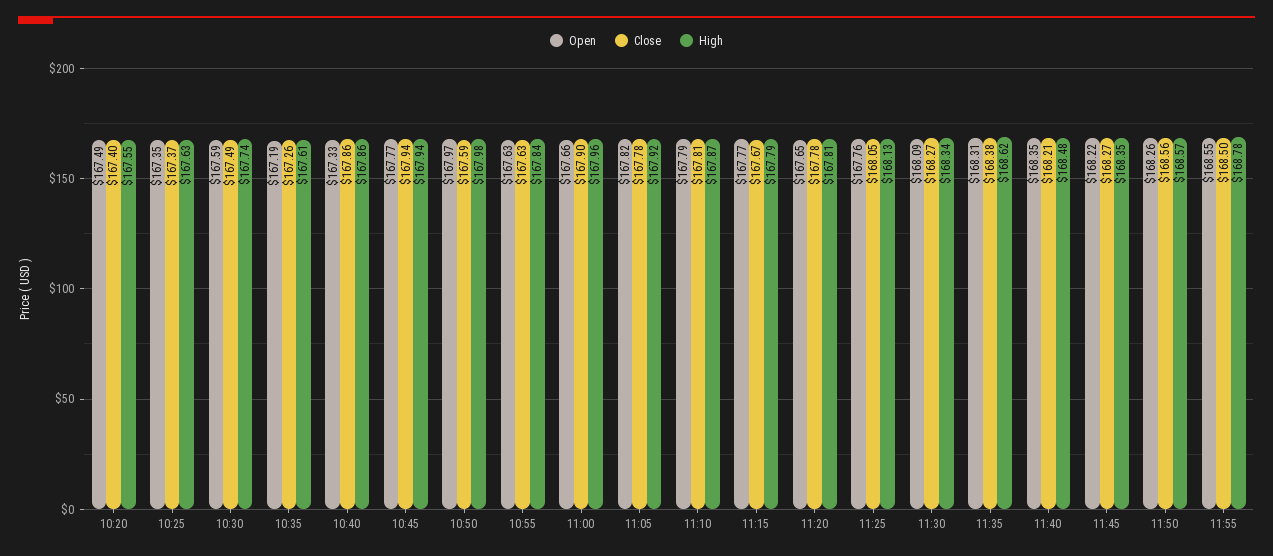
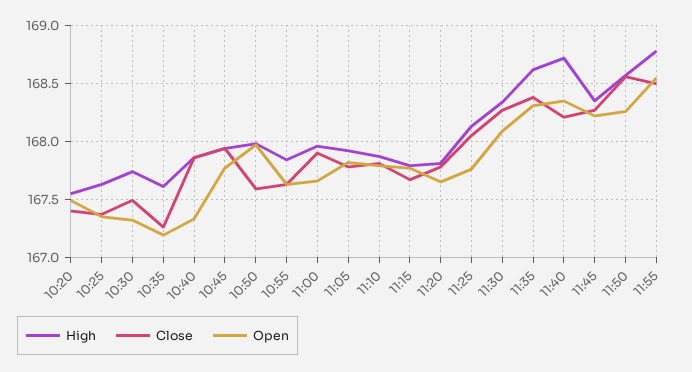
  {
    "Open": {
      "10:20": 167.49,
      "10:25": 167.35,
-     "10:30": 167.59,
+     "10:30": 167.3,
      "10:35": 167.19,
      "10:40": 167.33,
      "10:45": 167.77,
      "10:50": 167.97,
      "10:55": 167.63,
      "11:00": 167.66,
      "11:05": 167.82,
      "11:10": 167.79,
      "11:15": 167.77,
      "11:20": 167.65,
      "11:25": 167.76,
      "11:30": 168.09,
      "11:35": 168.31,
      "11:40": 168.35,
      "11:45": 168.22,
      "11:50": 168.26,
      "11:55": 168.55
    },
    "Close": {
      "10:20": 167.4,
      "10:25": 167.37,
      "10:30": 167.49,
      "10:35": 167.26,
      "10:40": 167.86,
      "10:45": 167.94,
      "10:50": 167.59,
      "10:55": 167.63,
      "11:00": 167.9,
      "11:05": 167.78,
      "11:10": 167.81,
      "11:15": 167.67,
      "11:20": 167.78,
      "11:25": 168.05,
      "11:30": 168.27,
      "11:35": 168.38,
      "11:40": 168.21,
      "11:45": 168.27,
      "11:50": 168.56,
      "11:55": 168.5
    },
    "High": {
      "10:20": 167.55,
      "10:25": 167.63,
      "10:30": 167.74,
      "10:35": 167.61,
      "10:40": 167.86,
      "10:45": 167.94,
      "10:50": 167.98,
      "10:55": 167.84,
      "11:00": 167.96,
      "11:05": 167.92,
      "11:10": 167.87,
      "11:15": 167.79,
      "11:20": 167.81,
      "11:25": 168.13,
      "11:30": 168.34,
      "11:35": 168.62,
-     "11:40": 168.48,
+     "11:40": 168.7,
      "11:45": 168.35,
      "11:50": 168.57,
      "11:55": 168.78
    }
  }

